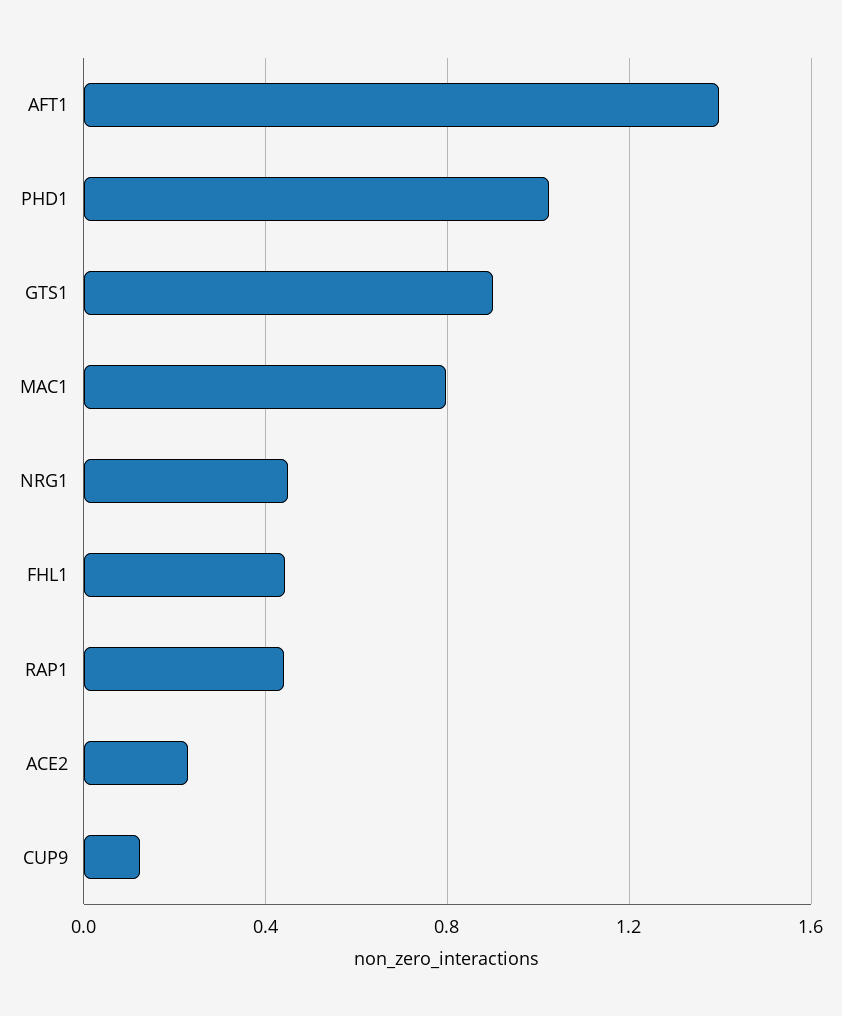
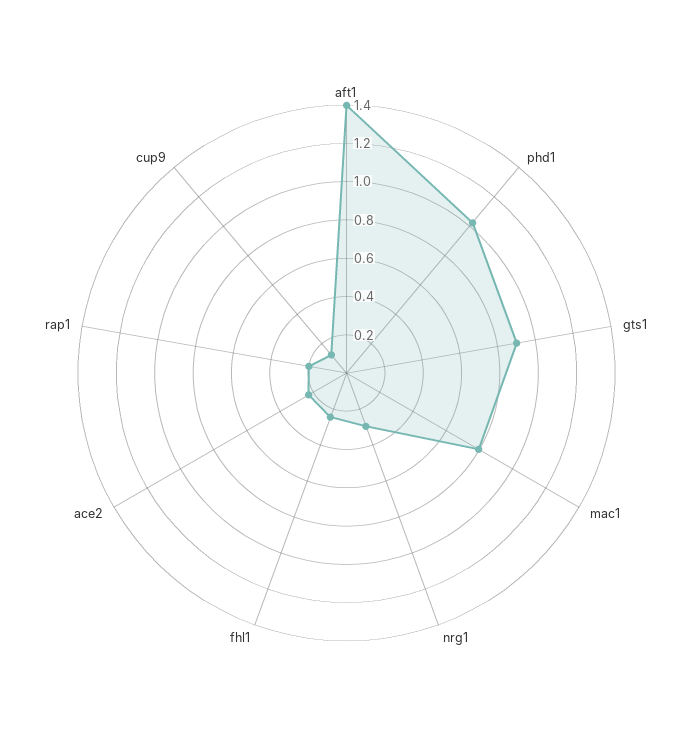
  {
    "AFT1": 1.4,
    "PHD1": 1,
    "GTS1": 0.9,
    "MAC1": 0.8,
-   "NRG1": 0.45,
+   "NRG1": 0.3,
-   "FHL1": 0.45,
+   "FHL1": 0.25,
-   "RAP1": 0.45,
+   "RAP1": 0.2,
    "ACE2": 0.25,
    "CUP9": 0.1
  }

